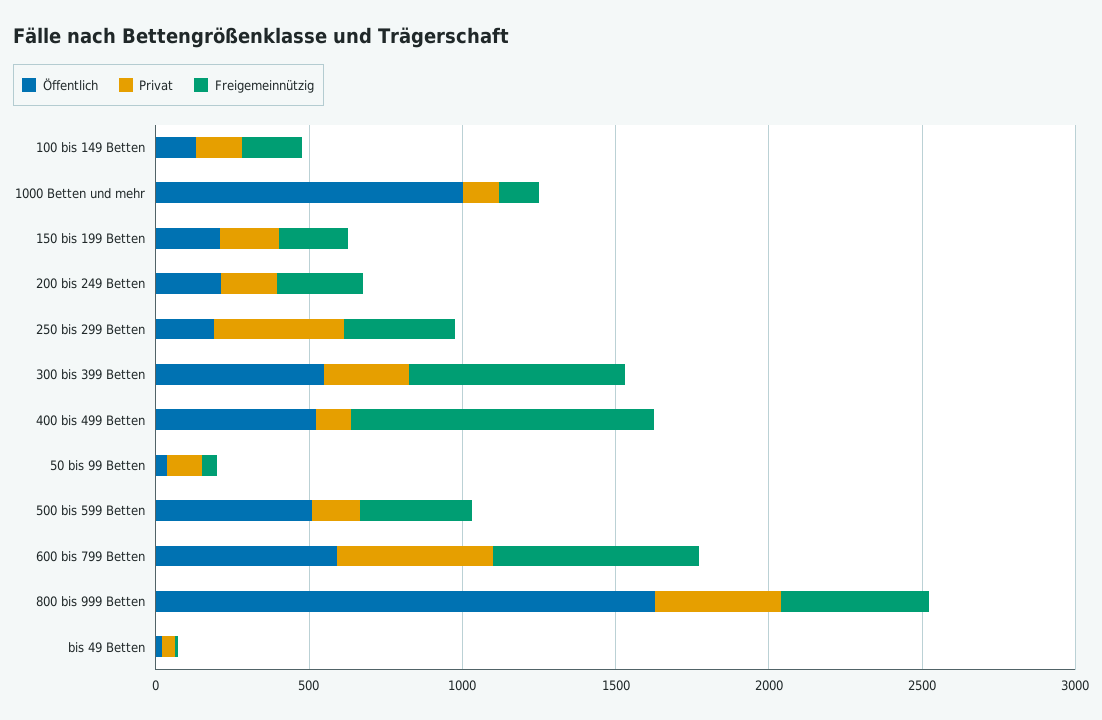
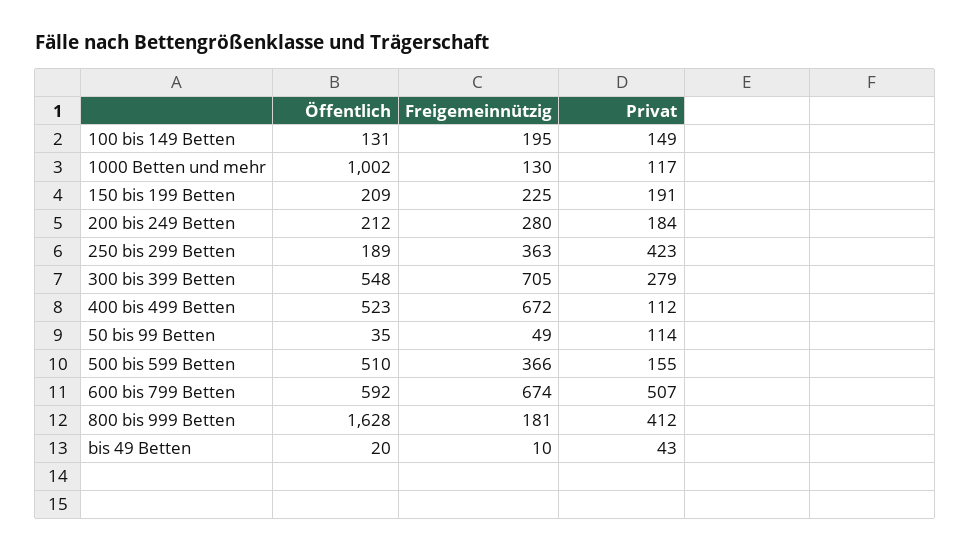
  {
    "Öffentlich": {
      "100 bis 149 Betten": 131,
      "1000 Betten und mehr": 1002,
      "150 bis 199 Betten": 209,
      "200 bis 249 Betten": 212,
      "250 bis 299 Betten": 189,
      "300 bis 399 Betten": 548,
      "400 bis 499 Betten": 523,
      "50 bis 99 Betten": 35,
      "500 bis 599 Betten": 510,
      "600 bis 799 Betten": 592,
      "800 bis 999 Betten": 1628,
      "bis 49 Betten": 20
    },
    "Privat": {
      "100 bis 149 Betten": 149,
      "1000 Betten und mehr": 117,
      "150 bis 199 Betten": 191,
      "200 bis 249 Betten": 184,
      "250 bis 299 Betten": 423,
      "300 bis 399 Betten": 279,
      "400 bis 499 Betten": 112,
      "50 bis 99 Betten": 114,
      "500 bis 599 Betten": 155,
      "600 bis 799 Betten": 507,
      "800 bis 999 Betten": 412,
      "bis 49 Betten": 43
    },
    "Freigemeinnützig": {
      "100 bis 149 Betten": 195,
      "1000 Betten und mehr": 130,
      "150 bis 199 Betten": 225,
      "200 bis 249 Betten": 280,
      "250 bis 299 Betten": 363,
      "300 bis 399 Betten": 705,
-     "400 bis 499 Betten": 1000,
+     "400 bis 499 Betten": 672,
      "50 bis 99 Betten": 49,
      "500 bis 599 Betten": 366,
      "600 bis 799 Betten": 674,
-     "800 bis 999 Betten": 500,
+     "800 bis 999 Betten": 181,
      "bis 49 Betten": 10
    }
  }

